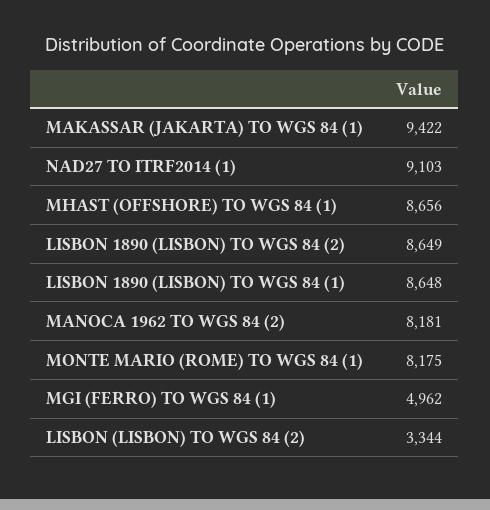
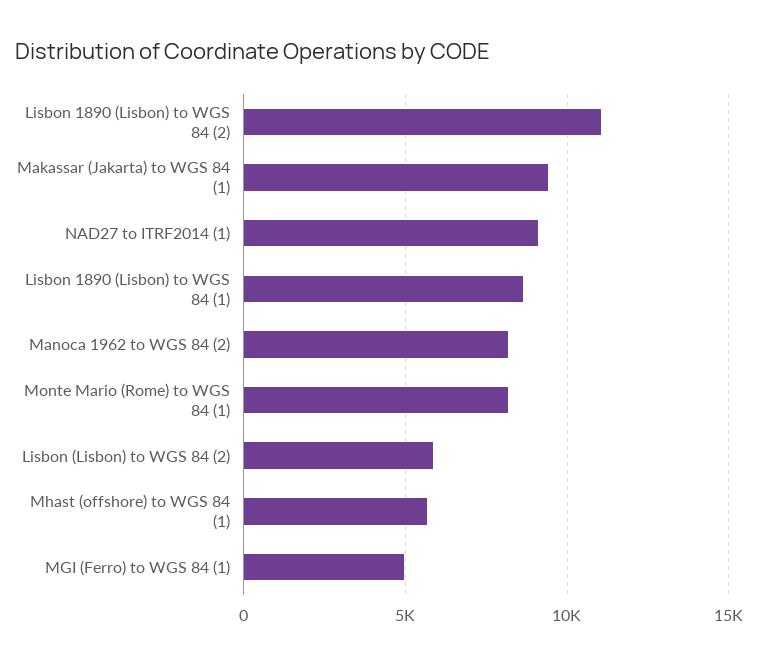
  {
    "MAKASSAR (JAKARTA) TO WGS 84 (1)": 9422,
    "NAD27 TO ITRF2014 (1)": 9103,
-   "MHAST (OFFSHORE) TO WGS 84 (1)": 8656,
+   "MHAST (OFFSHORE) TO WGS 84 (1)": 5500,
-   "LISBON 1890 (LISBON) TO WGS 84 (2)": 8649,
+   "LISBON 1890 (LISBON) TO WGS 84 (2)": 11000,
    "LISBON 1890 (LISBON) TO WGS 84 (1)": 8648,
    "MANOCA 1962 TO WGS 84 (2)": 8181,
    "MONTE MARIO (ROME) TO WGS 84 (1)": 8175,
    "MGI (FERRO) TO WGS 84 (1)": 4962,
-   "LISBON (LISBON) TO WGS 84 (2)": 3344
+   "LISBON (LISBON) TO WGS 84 (2)": 6000
  }

